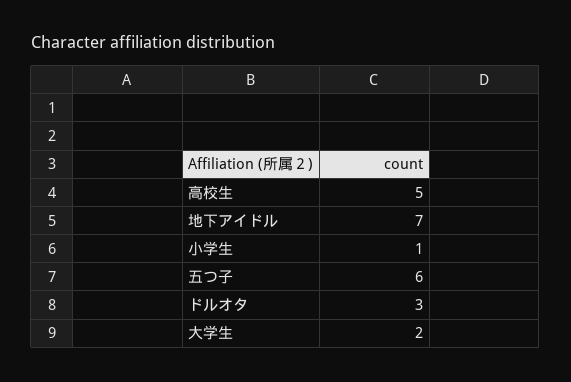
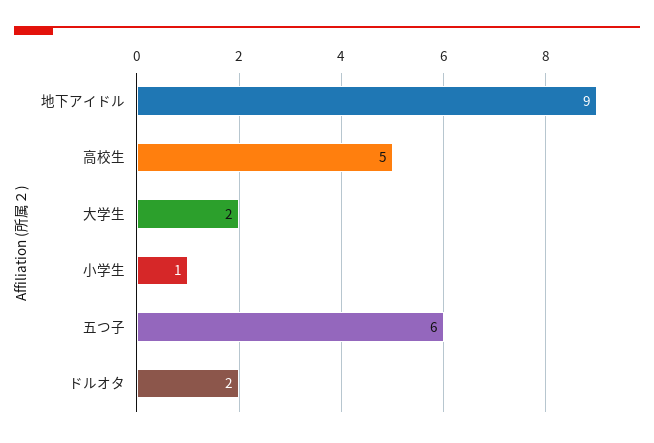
  {
    "高校生": 5,
-   "地下アイドル": 7,
+   "地下アイドル": 9,
    "小学生": 1,
    "五つ子": 6,
-   "ドルオタ": 3,
+   "ドルオタ": 2,
    "大学生": 2
  }

